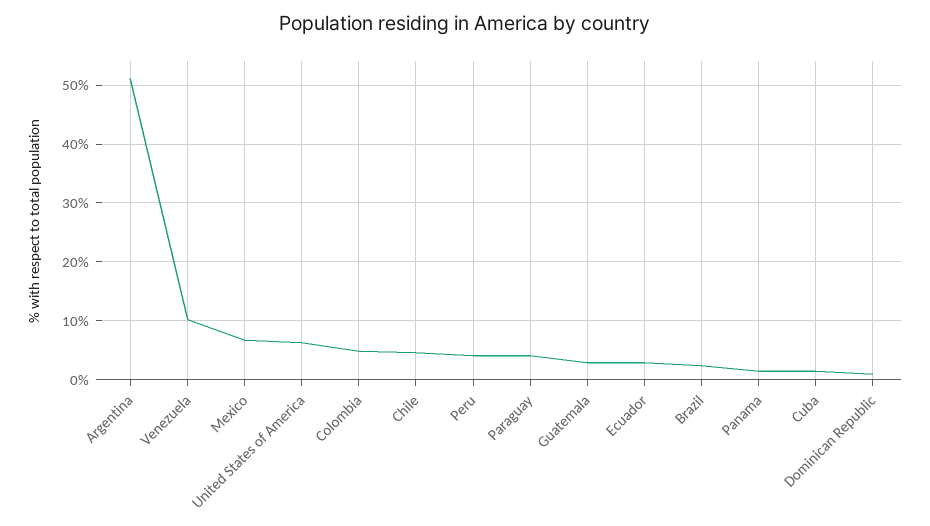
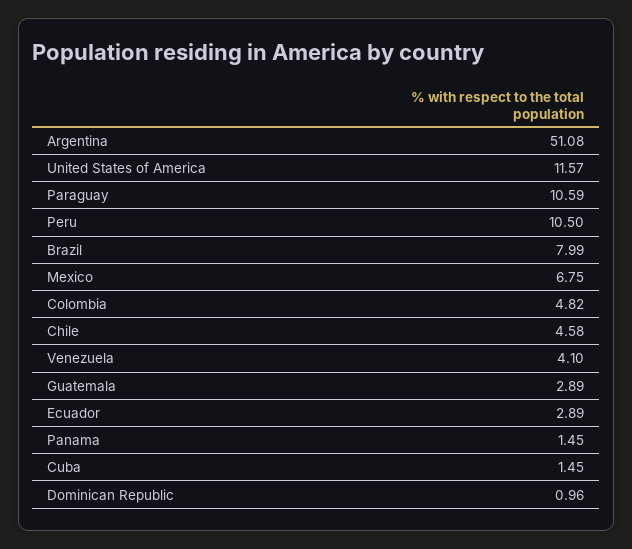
  {
    "Argentina": 51.08,
-   "Venezuela": 10,
+   "Venezuela": 4.1,
    "Mexico": 6.75,
-   "United States of America": 6,
+   "United States of America": 11.57,
    "Colombia": 4.82,
    "Chile": 4.58,
-   "Peru": 4,
+   "Peru": 10.5,
-   "Paraguay": 4,
+   "Paraguay": 10.59,
    "Guatemala": 2.89,
    "Ecuador": 2.89,
-   "Brazil": 2,
+   "Brazil": 7.99,
    "Panama": 1.45,
    "Cuba": 1.45,
    "Dominican Republic": 0.96
  }

